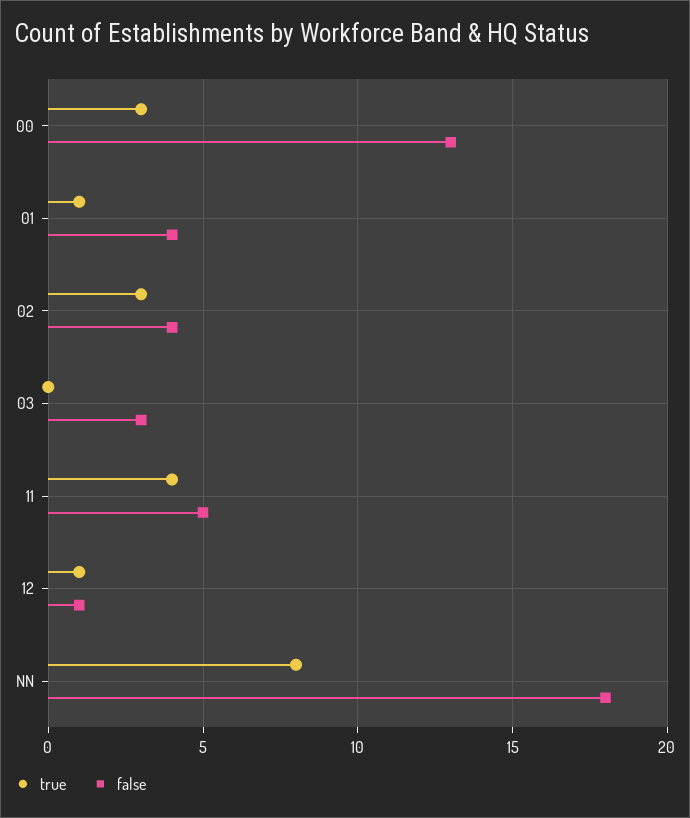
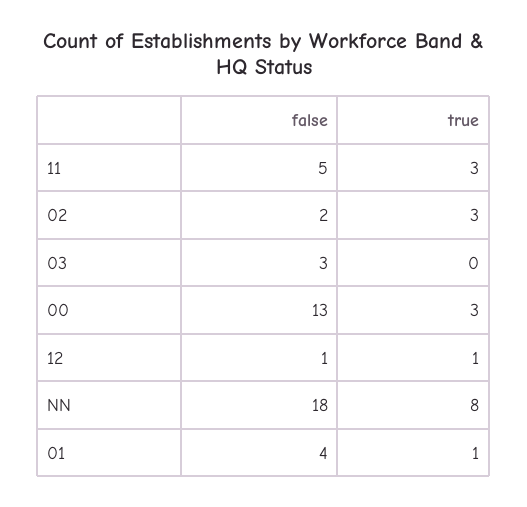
  {
    "true": {
      "00": 3,
      "01": 1,
      "02": 3,
      "03": 0,
-     "11": 4,
+     "11": 3,
      "12": 1,
      "NN": 8
    },
    "false": {
      "00": 13,
      "01": 4,
-     "02": 4,
+     "02": 2,
      "03": 3,
      "11": 5,
      "12": 1,
      "NN": 18
    }
  }

